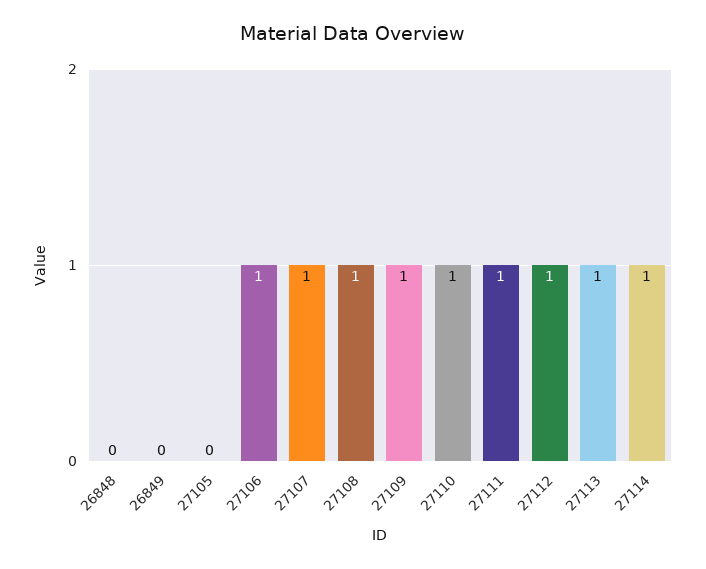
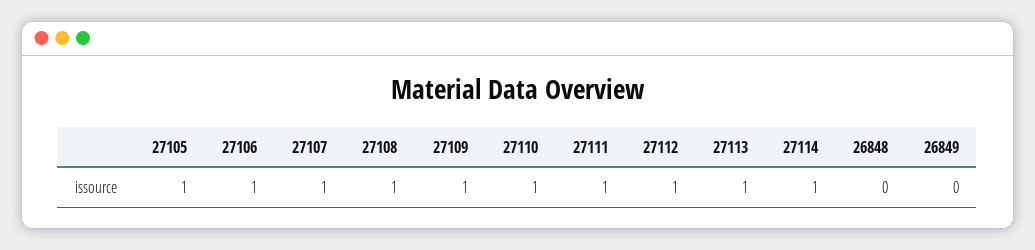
  {
    "26848": 0,
    "26849": 0,
-   "27105": 0,
+   "27105": 1,
    "27106": 1,
    "27107": 1,
    "27108": 1,
    "27109": 1,
    "27110": 1,
    "27111": 1,
    "27112": 1,
    "27113": 1,
    "27114": 1
  }

